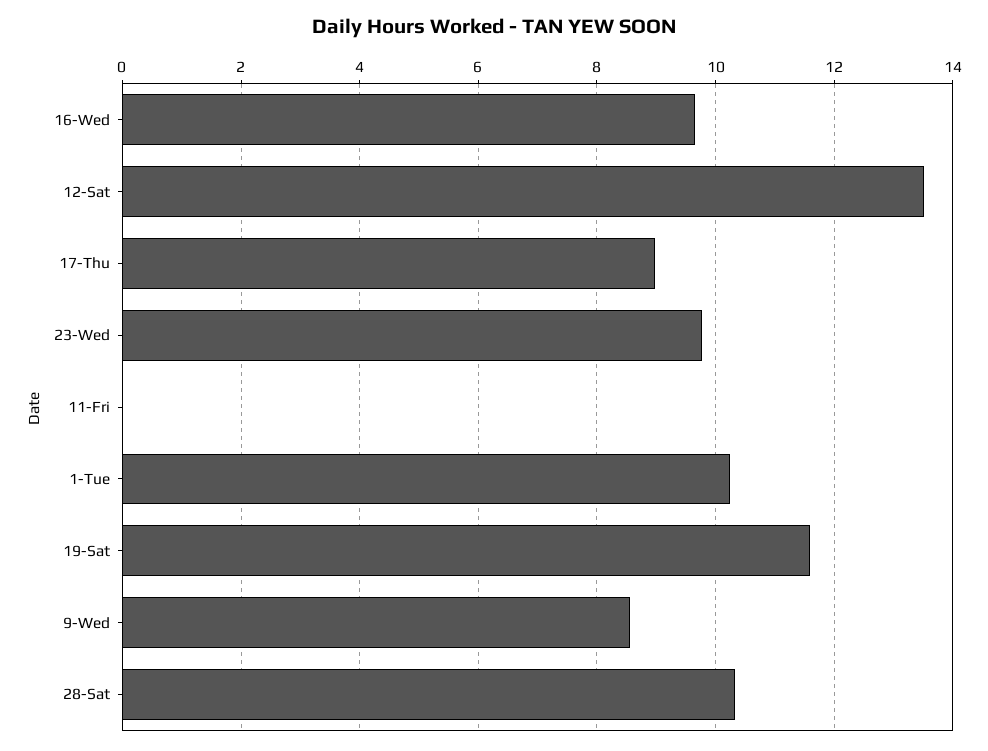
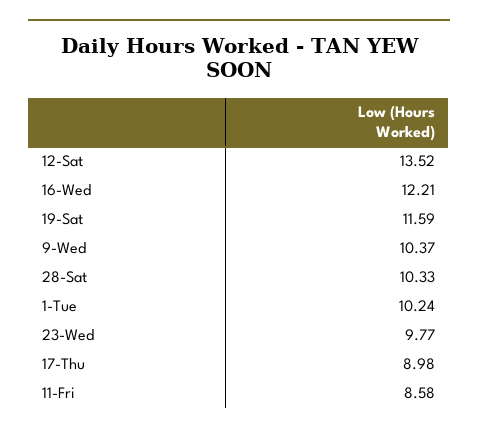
  {
-   "16-Wed": 9.6,
+   "16-Wed": 12.21,
    "12-Sat": 13.52,
    "17-Thu": 8.98,
    "23-Wed": 9.77,
-   "11-Fri": 0,
+   "11-Fri": 8.58,
    "1-Tue": 10.24,
    "19-Sat": 11.59,
-   "9-Wed": 8.6,
+   "9-Wed": 10.37,
    "28-Sat": 10.33
  }

